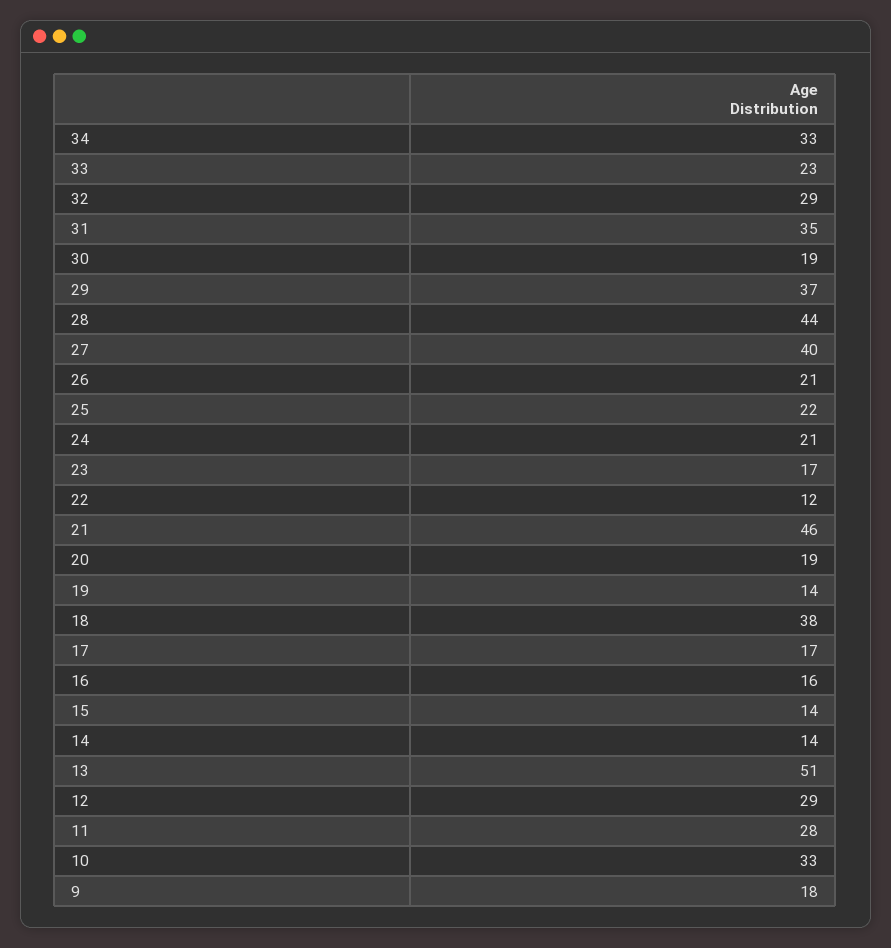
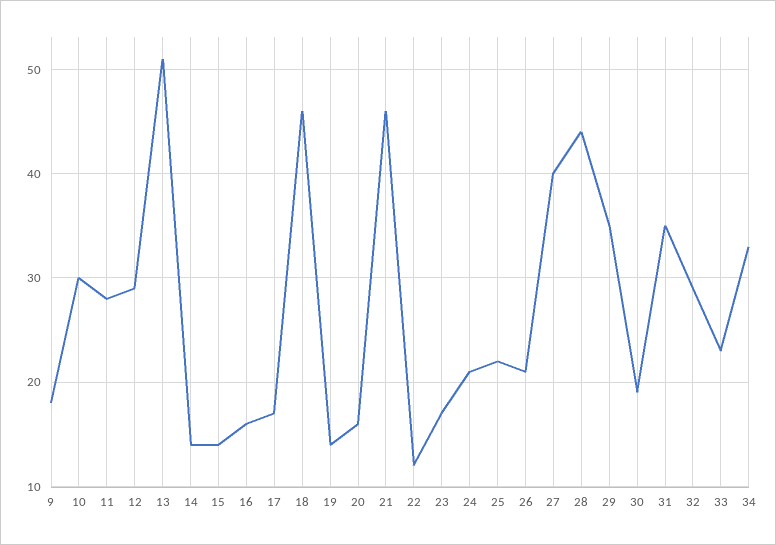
  {
    "34": 33,
    "33": 23,
    "32": 29,
    "31": 35,
    "30": 19,
-   "29": 37,
+   "29": 35,
    "28": 44,
    "27": 40,
    "26": 21,
    "25": 22,
    "24": 21,
    "23": 17,
    "22": 12,
    "21": 46,
-   "20": 19,
+   "20": 16,
    "19": 14,
-   "18": 38,
+   "18": 46,
    "17": 17,
    "16": 16,
    "15": 14,
    "14": 14,
    "13": 51,
    "12": 29,
    "11": 28,
-   "10": 33,
+   "10": 30,
    "9": 18
  }

